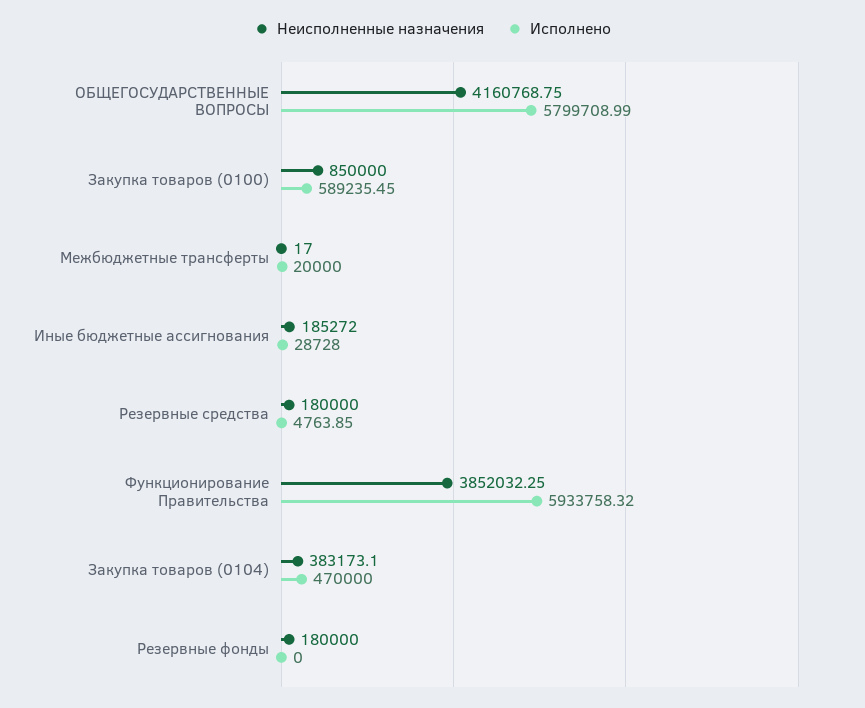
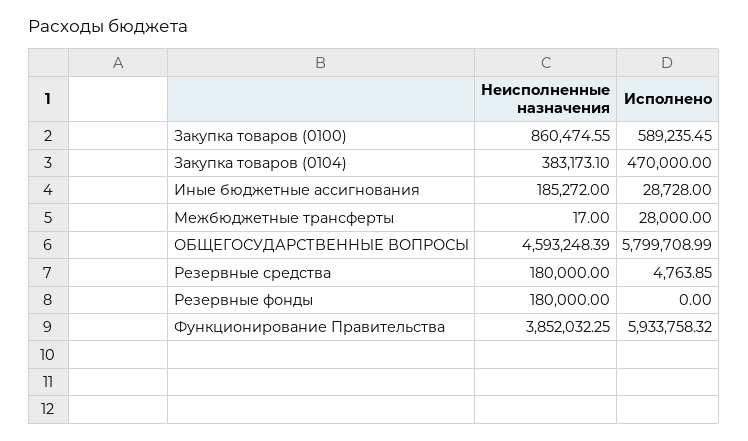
  {
    "Неисполненные назначения": {
-     "ОБЩЕГОСУДАРСТВЕННЫЕ ВОПРОСЫ": 4160768.75,
+     "ОБЩЕГОСУДАРСТВЕННЫЕ ВОПРОСЫ": 4593248.39,
-     "Закупка товаров (0100)": 850000,
+     "Закупка товаров (0100)": 860474.55,
      "Межбюджетные трансферты": 17,
      "Иные бюджетные ассигнования": 185272,
      "Резервные средства": 180000,
      "Функционирование Правительства": 3852032.25,
      "Закупка товаров (0104)": 383173.1,
      "Резервные фонды": 180000
    },
    "Исполнено": {
      "ОБЩЕГОСУДАРСТВЕННЫЕ ВОПРОСЫ": 5799708.99,
      "Закупка товаров (0100)": 589235.45,
-     "Межбюджетные трансферты": 20000,
+     "Межбюджетные трансферты": 28000,
      "Иные бюджетные ассигнования": 28728,
      "Резервные средства": 4763.85,
      "Функционирование Правительства": 5933758.32,
      "Закупка товаров (0104)": 470000,
      "Резервные фонды": 0
    }
  }

